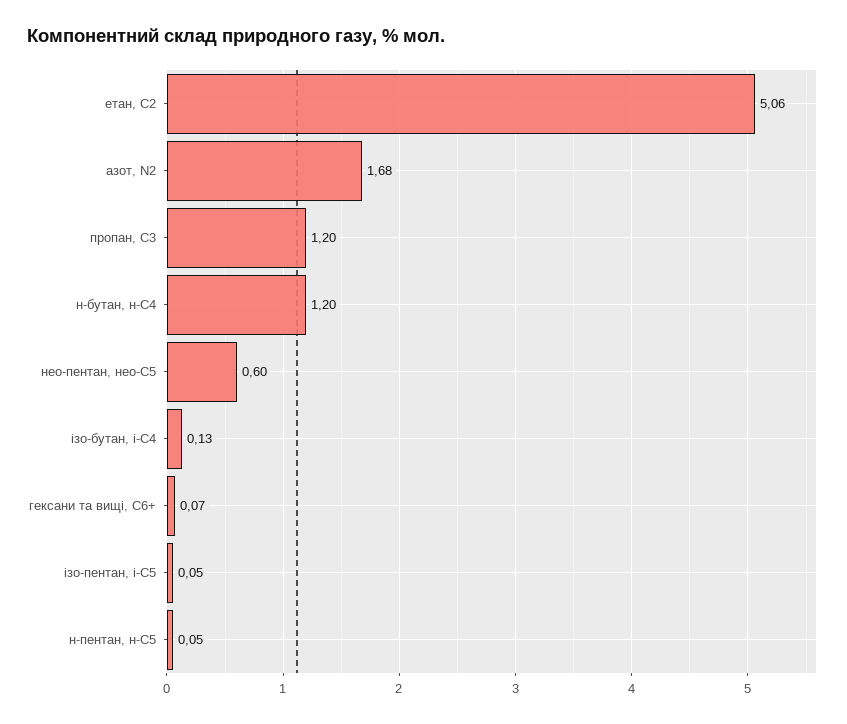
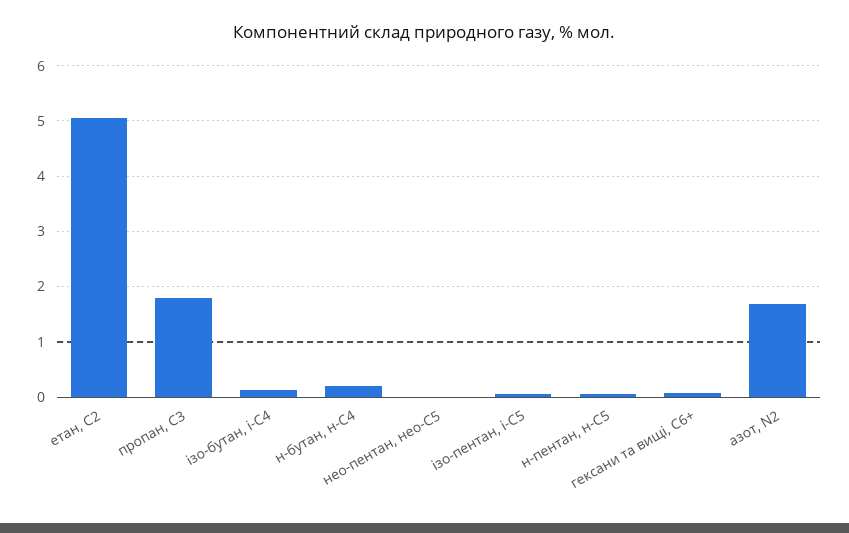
  {
    "етан, С2": 5.06,
    "азот, N2": 1.68,
-   "пропан, С3": 1.2,
+   "пропан, С3": 1.8,
-   "н-бутан, н-С4": 1.2,
+   "н-бутан, н-С4": 0.2,
-   "нео-пентан, нео-С5": 0.6,
+   "нео-пентан, нео-С5": 0,
    "ізо-бутан, і-С4": 0.13,
    "гексани та вищі, С6+": 0.07,
    "ізо-пентан, і-С5": 0.05,
    "н-пентан, н-С5": 0.05
  }

